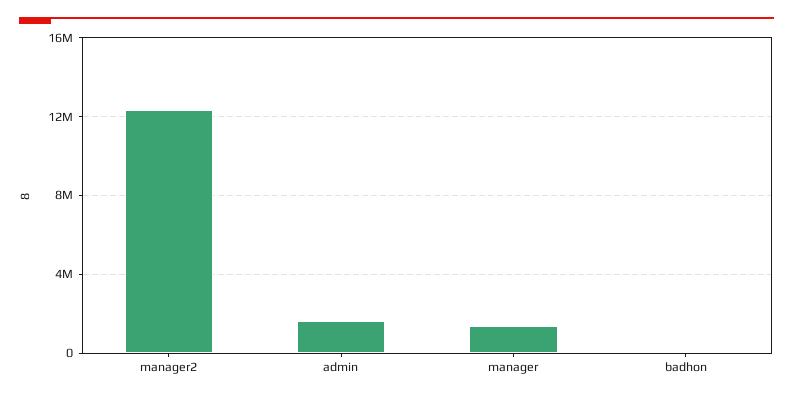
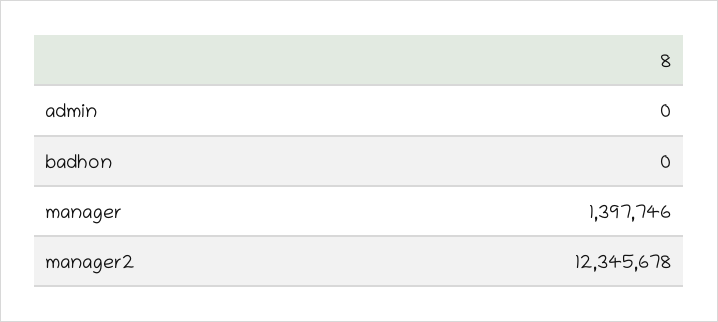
  {
    "manager2": 12345678,
-   "admin": 1500000,
+   "admin": 0,
    "manager": 1397746,
    "badhon": 0
  }

